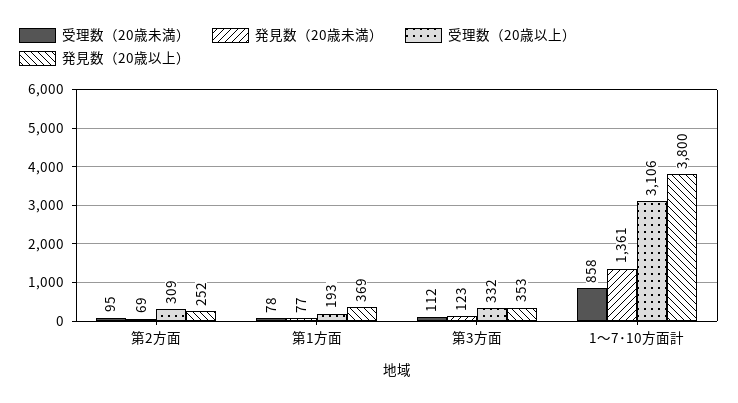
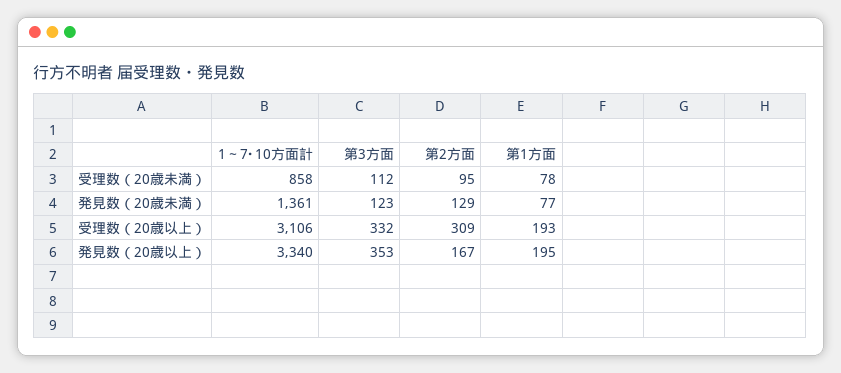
  {
    "受理数（20歳未満）": {
      "第2方面": 95,
      "第1方面": 78,
      "第3方面": 112,
      "1～7･10方面計": 858
    },
    "発見数（20歳未満）": {
-     "第2方面": 69,
+     "第2方面": 129,
      "第1方面": 77,
      "第3方面": 123,
      "1～7･10方面計": 1361
    },
    "受理数（20歳以上）": {
      "第2方面": 309,
      "第1方面": 193,
      "第3方面": 332,
      "1～7･10方面計": 3106
    },
    "発見数（20歳以上）": {
-     "第2方面": 252,
+     "第2方面": 167,
-     "第1方面": 369,
+     "第1方面": 195,
      "第3方面": 353,
-     "1～7･10方面計": 3800
+     "1～7･10方面計": 3340
    }
  }

